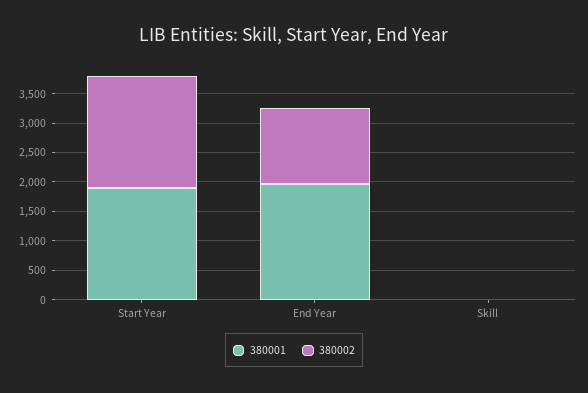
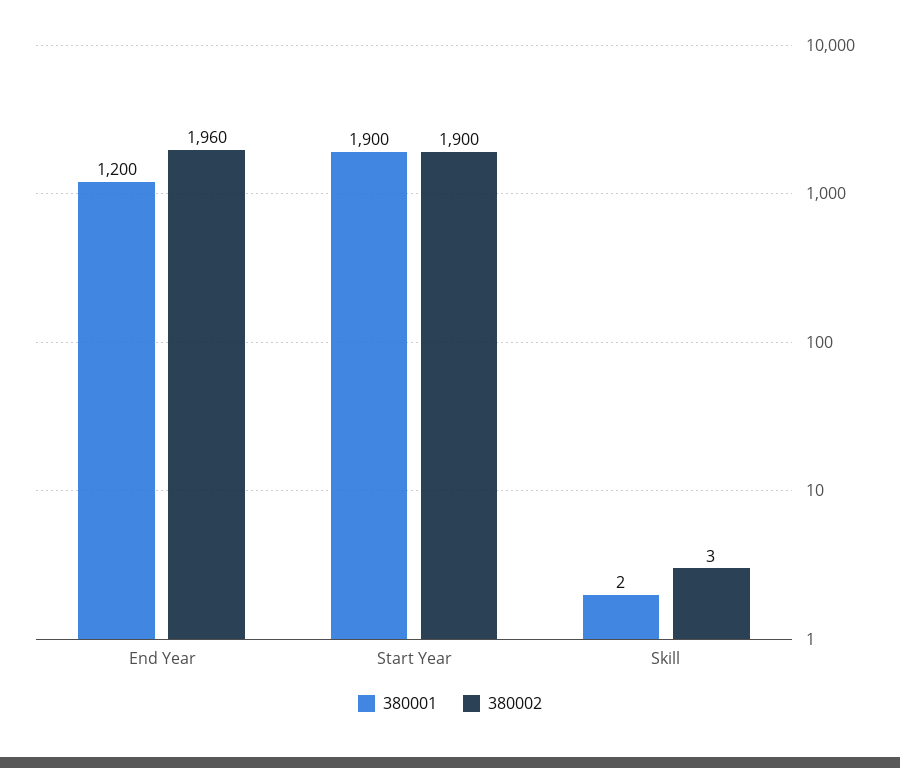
  {
    "380001": {
      "Start Year": 1900,
-     "End Year": 2000,
+     "End Year": 1200,
      "Skill": 2
    },
    "380002": {
      "Start Year": 1900,
-     "End Year": 1250,
+     "End Year": 1960,
      "Skill": 3
    }
  }

